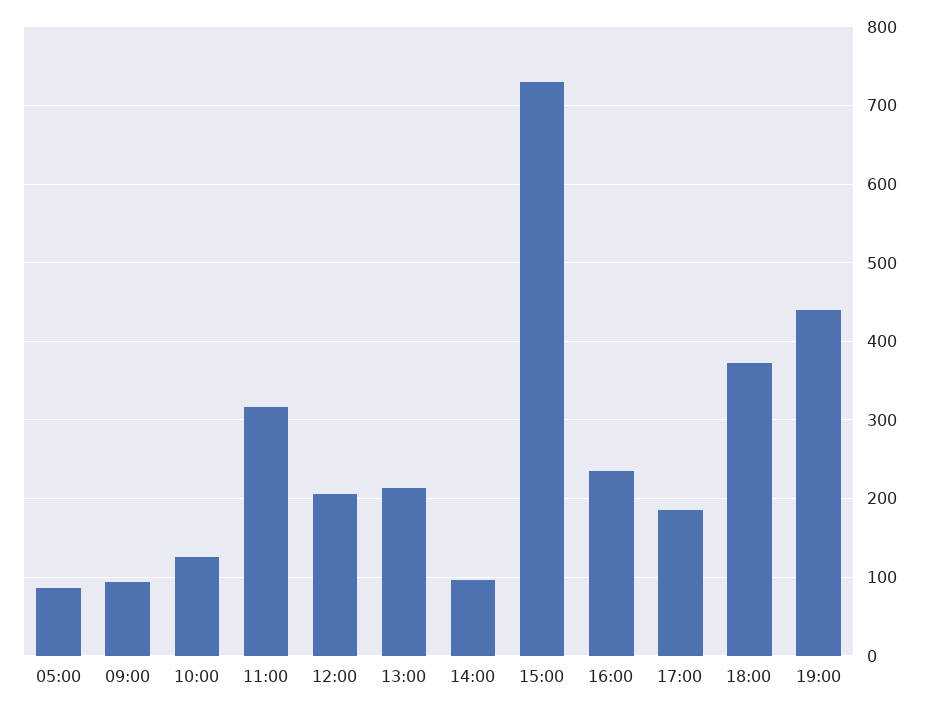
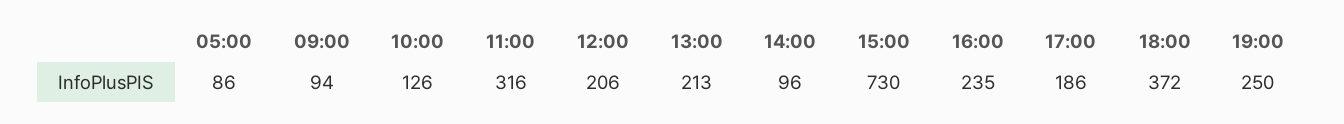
  {
    "05:00": 86,
    "09:00": 94,
    "10:00": 126,
    "11:00": 316,
    "12:00": 206,
    "13:00": 213,
    "14:00": 96,
    "15:00": 730,
    "16:00": 235,
    "17:00": 186,
    "18:00": 372,
-   "19:00": 440
+   "19:00": 250
  }

